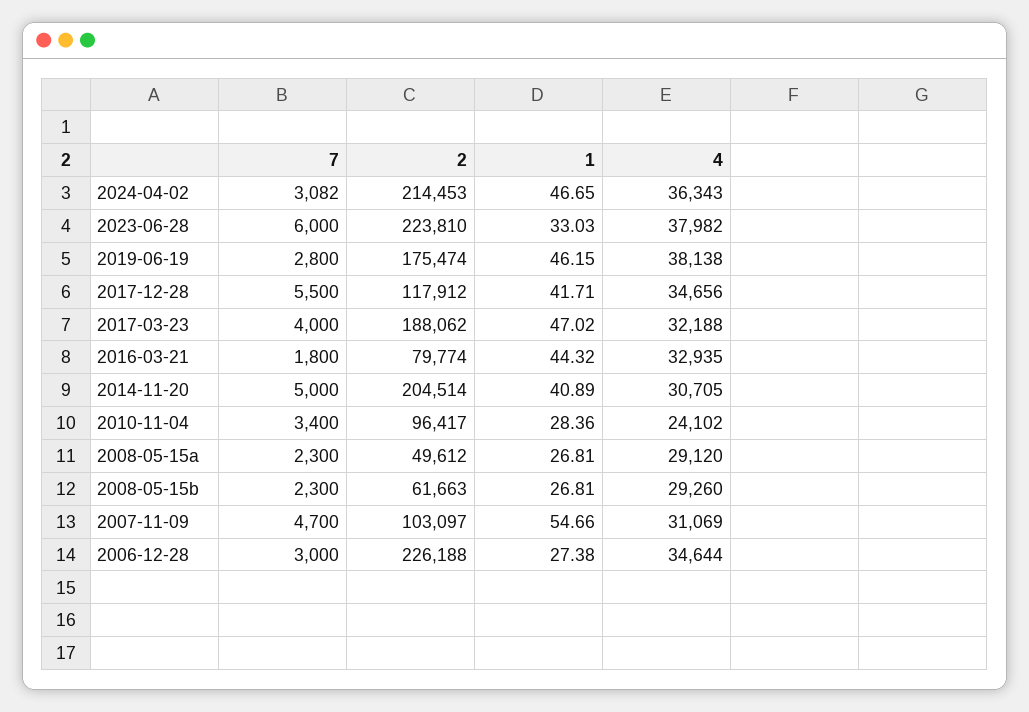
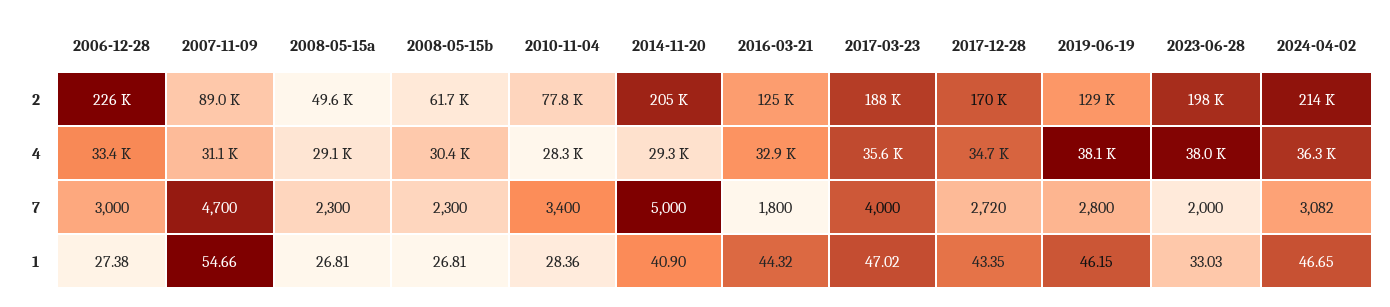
  {
    "7": {
      "2024-04-02": 3082,
-     "2023-06-28": 6000,
+     "2023-06-28": 2000,
      "2019-06-19": 2800,
-     "2017-12-28": 5500,
+     "2017-12-28": 2720,
      "2017-03-23": 4000,
      "2016-03-21": 1800,
      "2014-11-20": 5000,
      "2010-11-04": 3400,
      "2008-05-15a": 2300,
      "2008-05-15b": 2300,
      "2007-11-09": 4700,
      "2006-12-28": 3000
    },
    "2": {
      "2024-04-02": 214453,
-     "2023-06-28": 223810,
+     "2023-06-28": 198000,
-     "2019-06-19": 175474,
+     "2019-06-19": 129000,
-     "2017-12-28": 117912,
+     "2017-12-28": 170000,
      "2017-03-23": 188062,
-     "2016-03-21": 79774,
+     "2016-03-21": 125000,
      "2014-11-20": 204514,
-     "2010-11-04": 96417,
+     "2010-11-04": 77800,
      "2008-05-15a": 49612,
      "2008-05-15b": 61663,
-     "2007-11-09": 103097,
+     "2007-11-09": 89000,
      "2006-12-28": 226188
    },
    "1": {
      "2024-04-02": 46.65,
      "2023-06-28": 33.03,
      "2019-06-19": 46.15,
-     "2017-12-28": 41.71,
+     "2017-12-28": 43.35,
      "2017-03-23": 47.02,
      "2016-03-21": 44.32,
-     "2014-11-20": 40.89,
+     "2014-11-20": 40.9,
      "2010-11-04": 28.36,
      "2008-05-15a": 26.81,
      "2008-05-15b": 26.81,
      "2007-11-09": 54.66,
      "2006-12-28": 27.38
    },
    "4": {
      "2024-04-02": 36343,
      "2023-06-28": 37982,
      "2019-06-19": 38138,
      "2017-12-28": 34656,
-     "2017-03-23": 32188,
+     "2017-03-23": 35600,
      "2016-03-21": 32935,
-     "2014-11-20": 30705,
+     "2014-11-20": 29300,
-     "2010-11-04": 24102,
+     "2010-11-04": 28300,
      "2008-05-15a": 29120,
-     "2008-05-15b": 29260,
+     "2008-05-15b": 30400,
      "2007-11-09": 31069,
-     "2006-12-28": 34644
+     "2006-12-28": 33400
    }
  }

